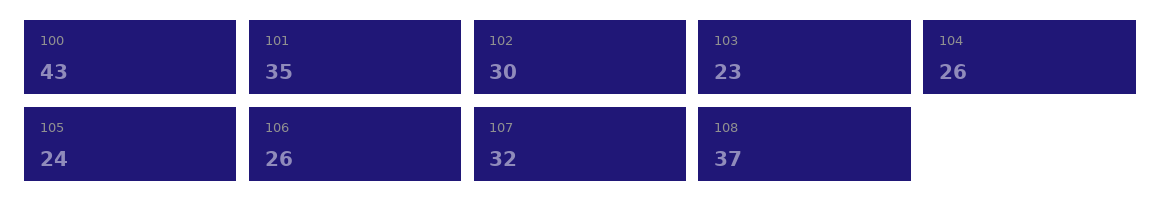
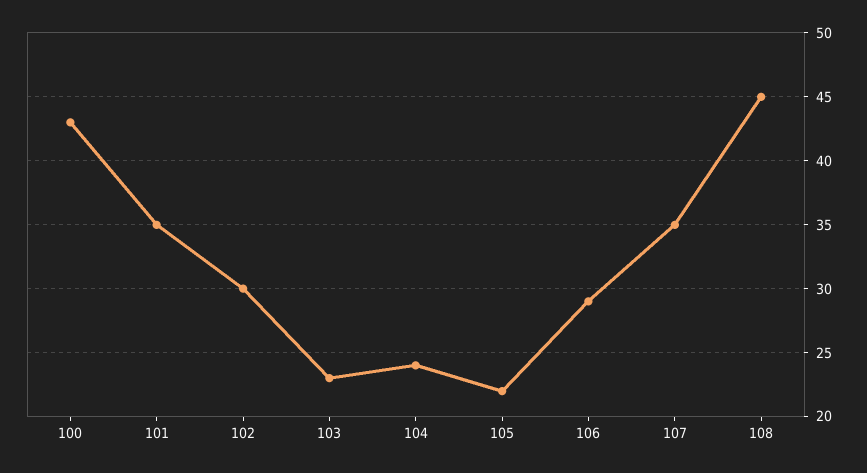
  {
    "100": 43,
    "101": 35,
    "102": 30,
    "103": 23,
-   "104": 26,
+   "104": 24,
-   "105": 24,
+   "105": 22,
-   "106": 26,
+   "106": 29,
-   "107": 32,
+   "107": 35,
-   "108": 37
+   "108": 45
  }

